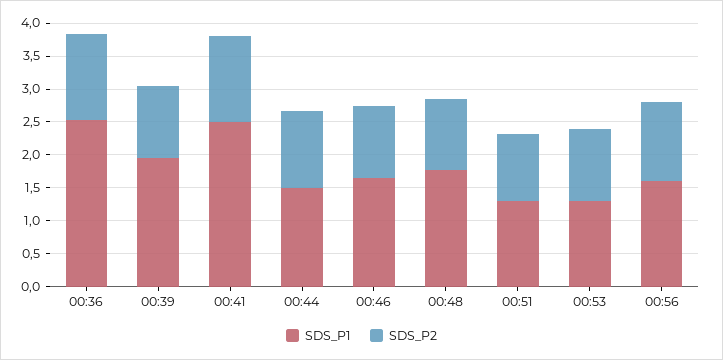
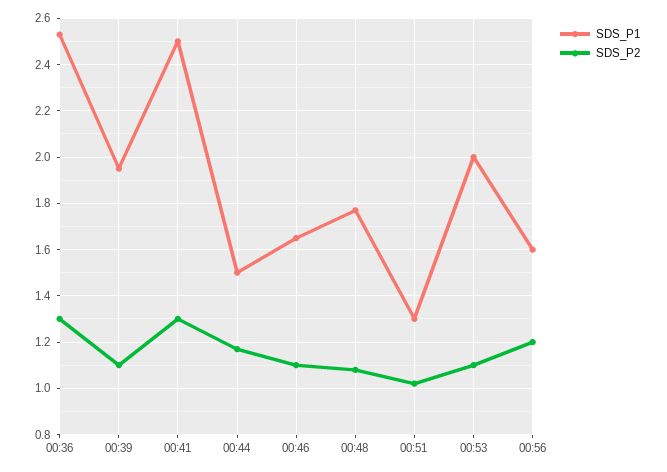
  {
    "SDS_P1": {
      "00:36": 2.55,
      "00:39": 1.95,
      "00:41": 2.5,
      "00:44": 1.5,
      "00:46": 1.65,
      "00:48": 1.75,
      "00:51": 1.3,
-     "00:53": 1.25,
+     "00:53": 2,
      "00:56": 1.6
    },
    "SDS_P2": {
      "00:36": 1.3,
      "00:39": 1.1,
      "00:41": 1.3,
      "00:44": 1.15,
      "00:46": 1.1,
      "00:48": 1.1,
      "00:51": 1,
      "00:53": 1.1,
      "00:56": 1.2
    }
  }

